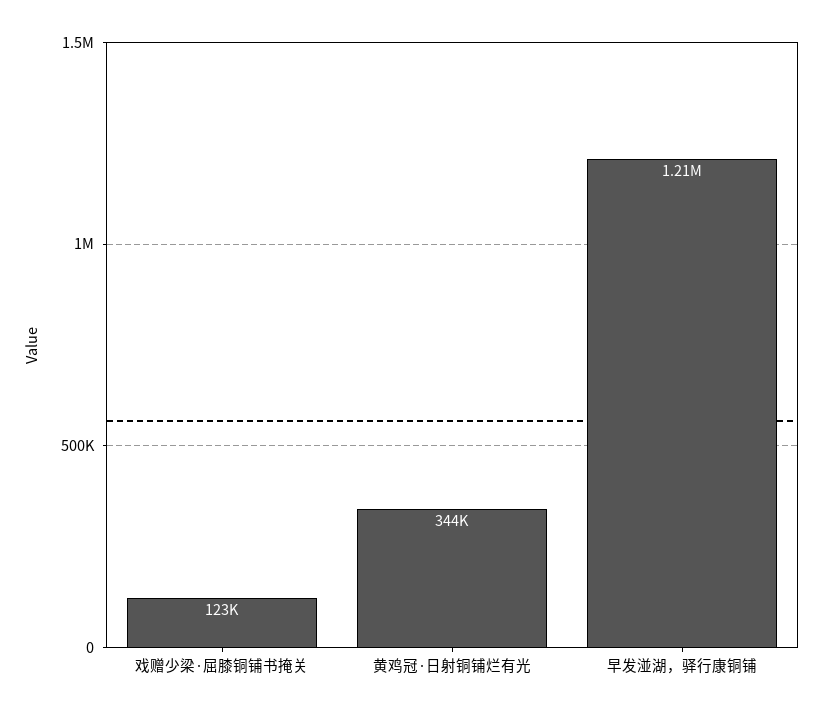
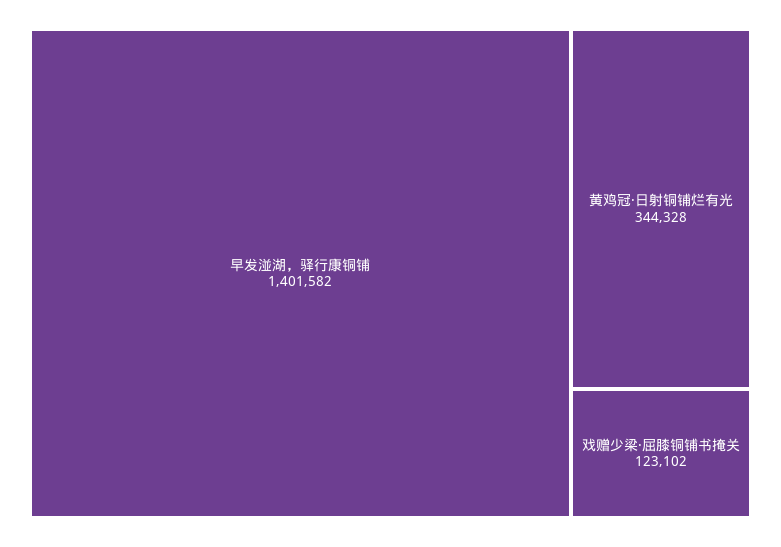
  {
    "戏赠少梁·屈膝铜铺书掩关": 123102,
    "黄鸡冠·日射铜铺烂有光": 344328,
-   "早发湴湖，驿行康铜铺": 1210000
+   "早发湴湖，驿行康铜铺": 1401582
  }

